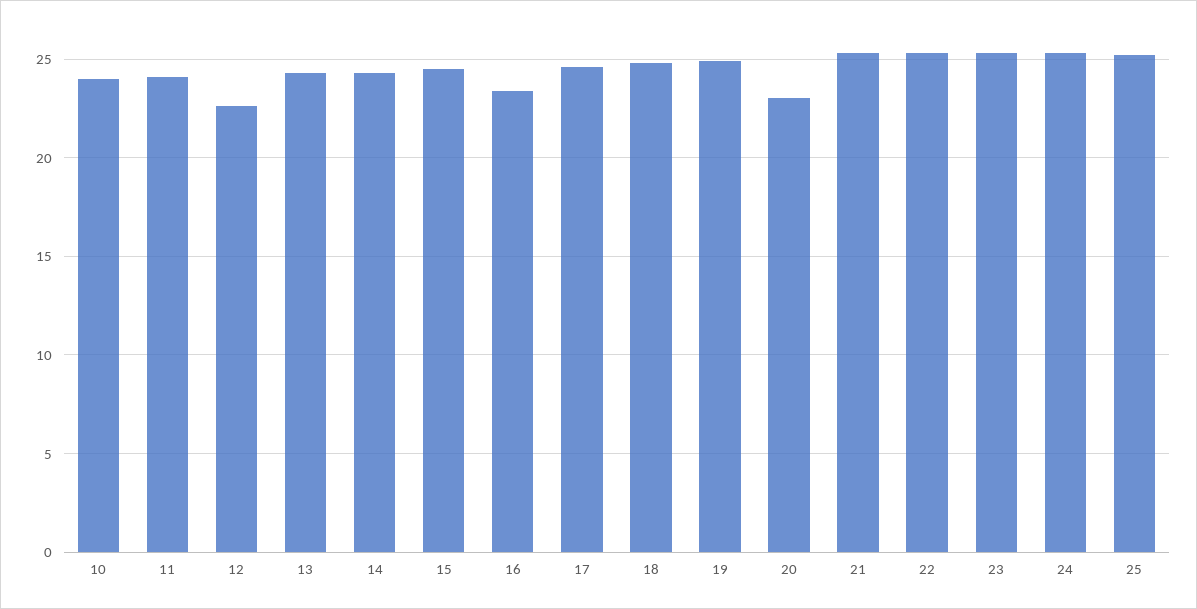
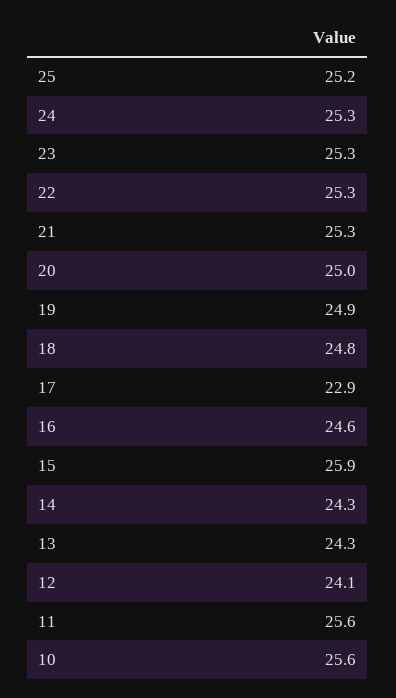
  {
-   "10": 24,
+   "10": 25.6,
-   "11": 24,
+   "11": 25.6,
-   "12": 22.5,
+   "12": 24.1,
    "13": 24.3,
    "14": 24.3,
-   "15": 24.5,
+   "15": 25.9,
-   "16": 23.5,
+   "16": 24.6,
-   "17": 24.5,
+   "17": 22.9,
    "18": 24.8,
    "19": 24.9,
-   "20": 23,
+   "20": 25,
    "21": 25.3,
    "22": 25.3,
    "23": 25.3,
    "24": 25.3,
    "25": 25.2
  }

